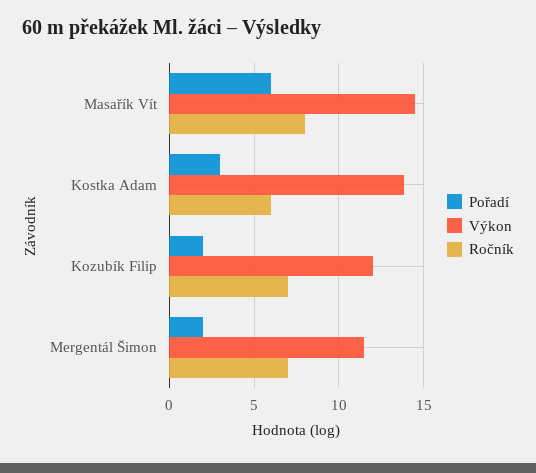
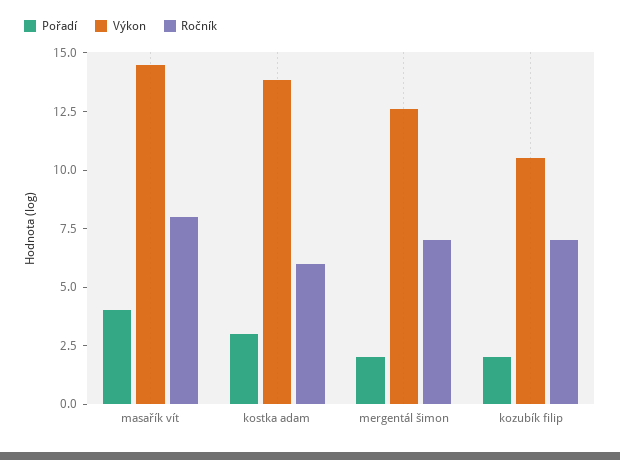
  {
    "Pořadí": {
-     "Masařík Vít": 6,
+     "Masařík Vít": 4,
      "Kostka Adam": 3,
      "Kozubík Filip": 2,
      "Mergentál Šimon": 2
    },
    "Výkon": {
      "Masařík Vít": 14.5,
      "Kostka Adam": 14,
-     "Kozubík Filip": 12,
+     "Kozubík Filip": 10.5,
-     "Mergentál Šimon": 11.5
+     "Mergentál Šimon": 12.5
    },
    "Ročník": {
      "Masařík Vít": 8,
      "Kostka Adam": 6,
      "Kozubík Filip": 7,
      "Mergentál Šimon": 7
    }
  }

